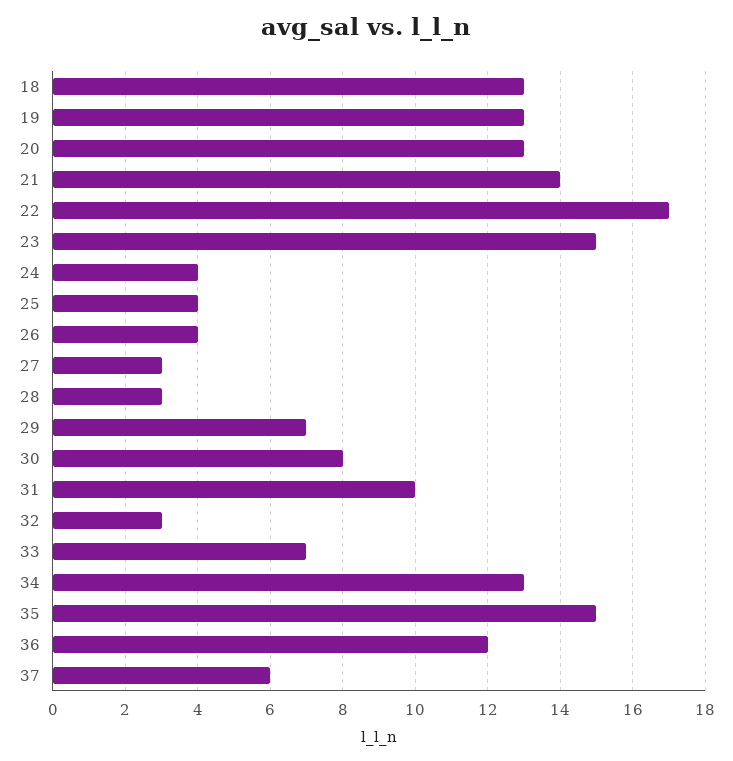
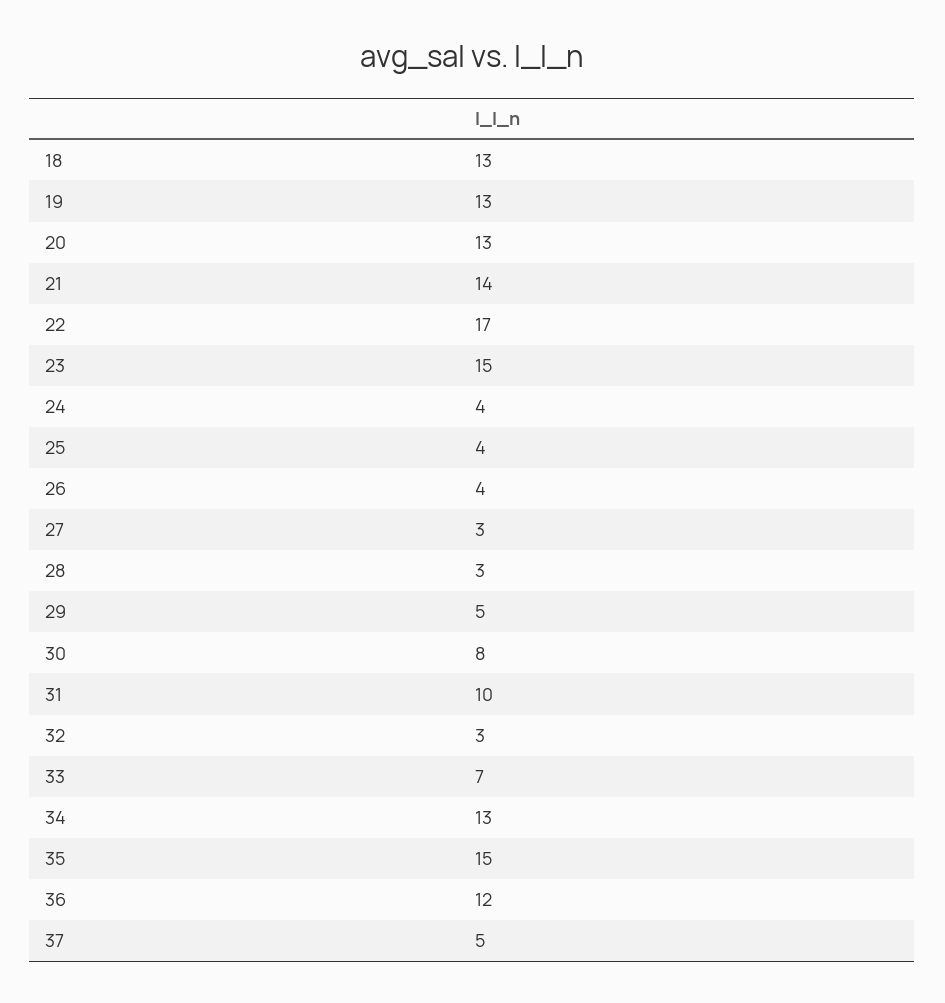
  {
    "18": 13,
    "19": 13,
    "20": 13,
    "21": 14,
    "22": 17,
    "23": 15,
    "24": 4,
    "25": 4,
    "26": 4,
    "27": 3,
    "28": 3,
-   "29": 7,
+   "29": 5,
    "30": 8,
    "31": 10,
    "32": 3,
    "33": 7,
    "34": 13,
    "35": 15,
    "36": 12,
-   "37": 6
+   "37": 5
  }

